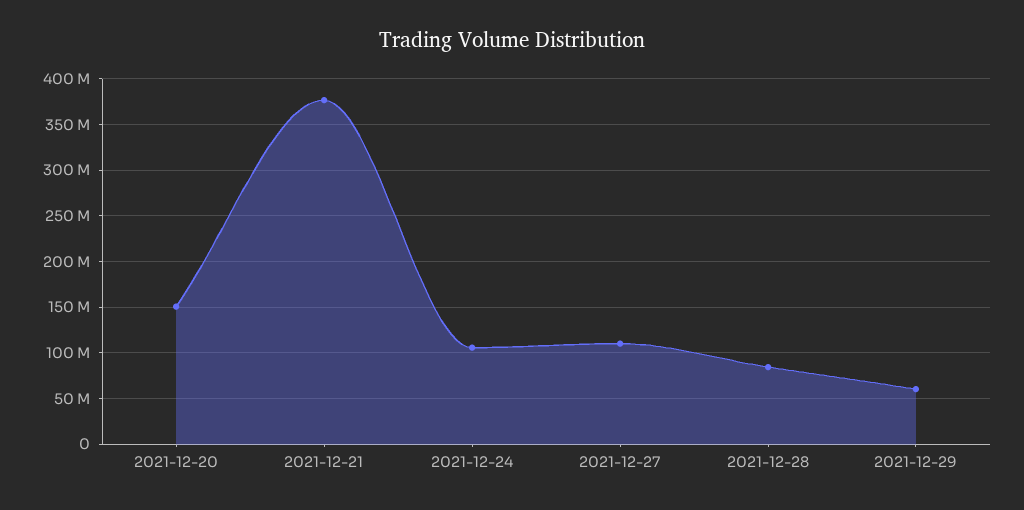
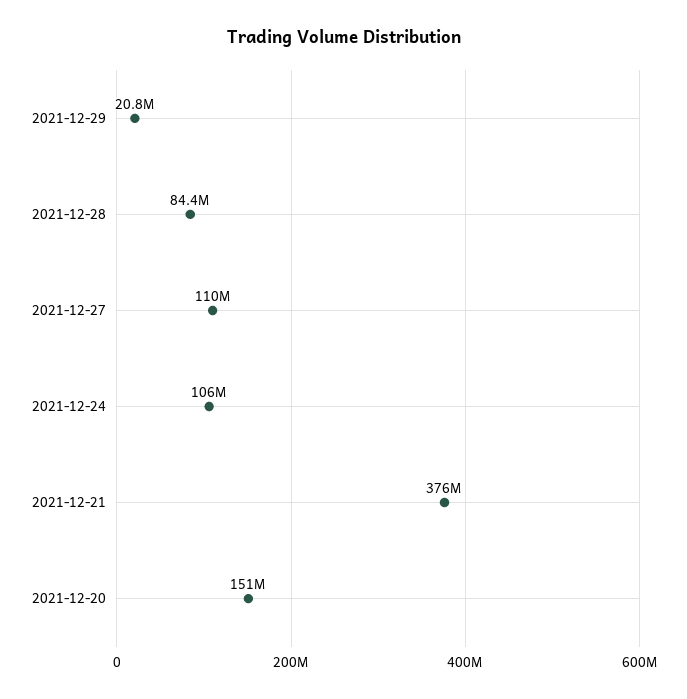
  {
    "2021-12-20": 151000000,
    "2021-12-21": 376000000,
    "2021-12-24": 106000000,
    "2021-12-27": 110000000,
    "2021-12-28": 84400000,
-   "2021-12-29": 60000000
+   "2021-12-29": 20800000
  }

